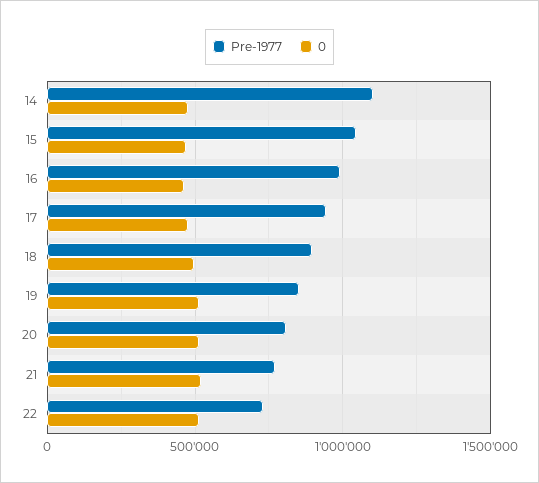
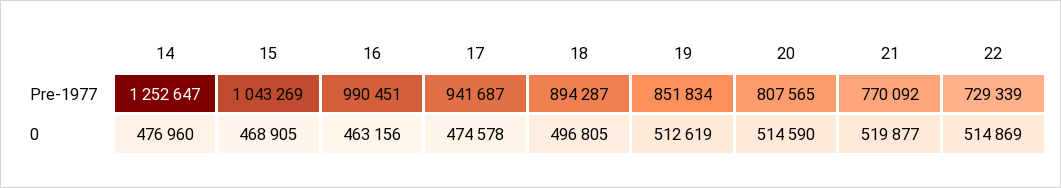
  {
    "Pre-1977": {
-     "14": 1100000,
+     "14": 1252647,
      "15": 1043269,
      "16": 990451,
      "17": 941687,
      "18": 894287,
      "19": 851834,
      "20": 807565,
      "21": 770092,
      "22": 729339
    },
    "0": {
      "14": 476960,
      "15": 468905,
      "16": 463156,
      "17": 474578,
      "18": 496805,
      "19": 512619,
      "20": 514590,
      "21": 519877,
      "22": 514869
    }
  }

